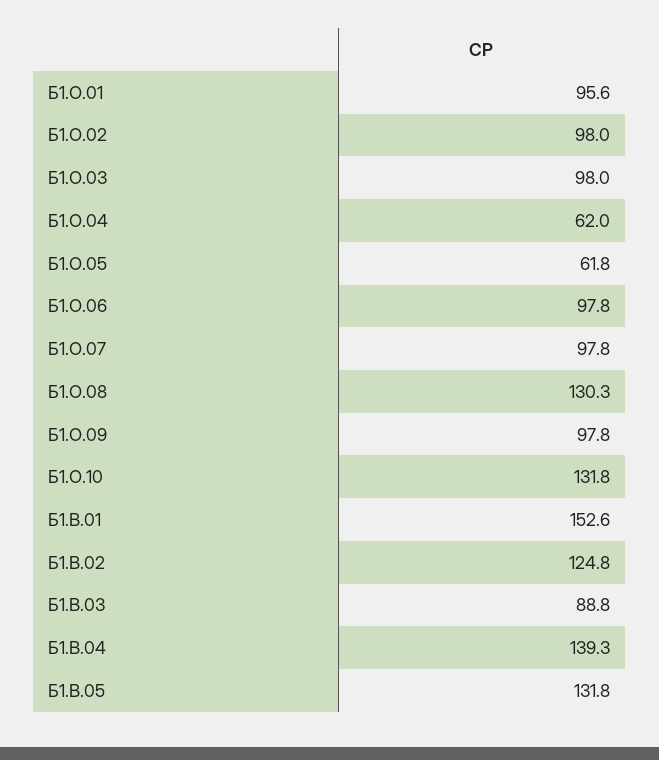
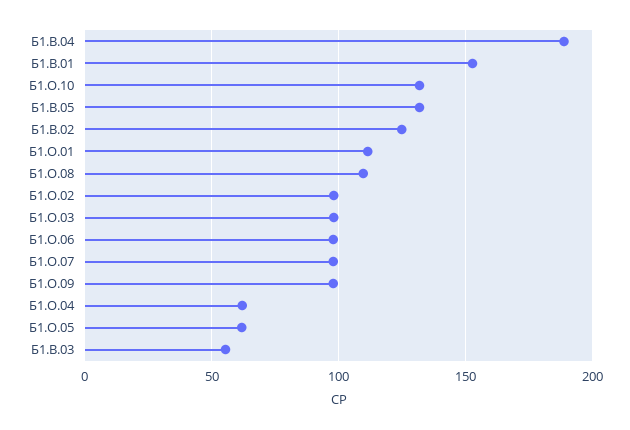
  {
-   "Б1.О.01": 95.6,
+   "Б1.О.01": 110,
    "Б1.О.02": 98,
    "Б1.О.03": 98,
    "Б1.О.04": 62,
    "Б1.О.05": 61.8,
    "Б1.О.06": 97.8,
    "Б1.О.07": 97.8,
-   "Б1.О.08": 130.3,
+   "Б1.О.08": 110,
    "Б1.О.09": 97.8,
    "Б1.О.10": 131.8,
    "Б1.В.01": 152.6,
    "Б1.В.02": 124.8,
-   "Б1.В.03": 88.8,
+   "Б1.В.03": 55,
-   "Б1.В.04": 139.3,
+   "Б1.В.04": 190,
    "Б1.В.05": 131.8
  }

